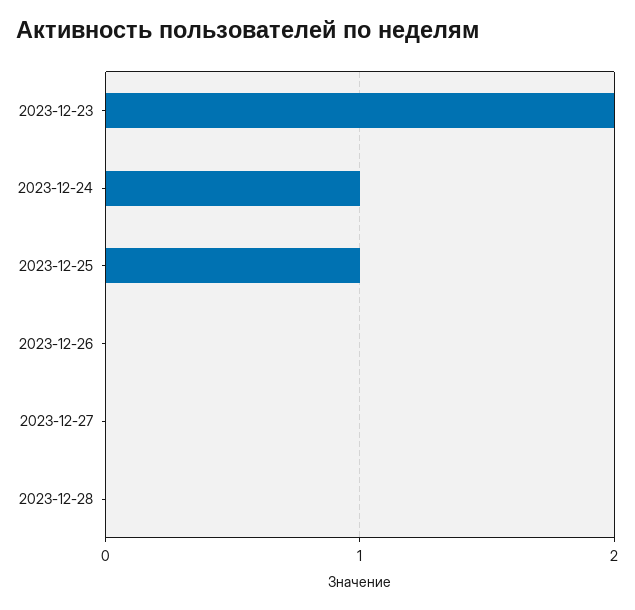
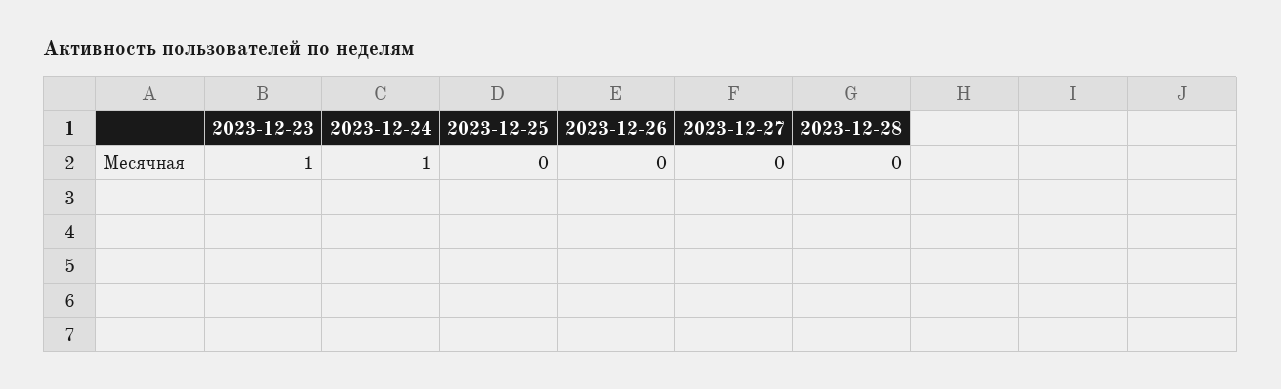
  {
-   "2023-12-23": 2,
+   "2023-12-23": 1,
    "2023-12-24": 1,
-   "2023-12-25": 1,
+   "2023-12-25": 0,
    "2023-12-26": 0,
    "2023-12-27": 0,
    "2023-12-28": 0
  }

